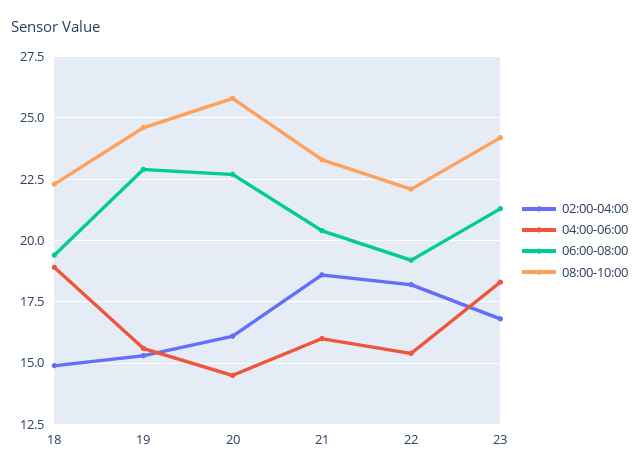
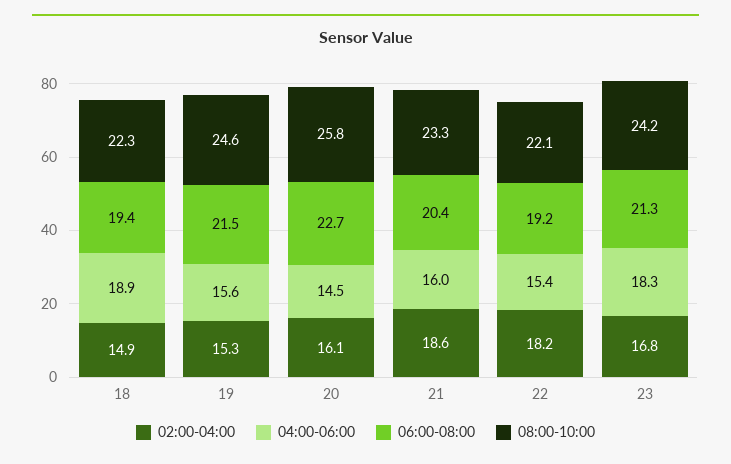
  {
    "02:00-04:00": {
      "18": 14.9,
      "19": 15.3,
      "20": 16.1,
      "21": 18.6,
      "22": 18.2,
      "23": 16.8
    },
    "04:00-06:00": {
      "18": 18.9,
      "19": 15.6,
      "20": 14.5,
      "21": 16,
      "22": 15.4,
      "23": 18.3
    },
    "06:00-08:00": {
      "18": 19.4,
-     "19": 23,
+     "19": 21.5,
      "20": 22.7,
      "21": 20.4,
      "22": 19.2,
      "23": 21.3
    },
    "08:00-10:00": {
      "18": 22.3,
      "19": 24.6,
      "20": 25.8,
      "21": 23.3,
      "22": 22.1,
      "23": 24.2
    }
  }

